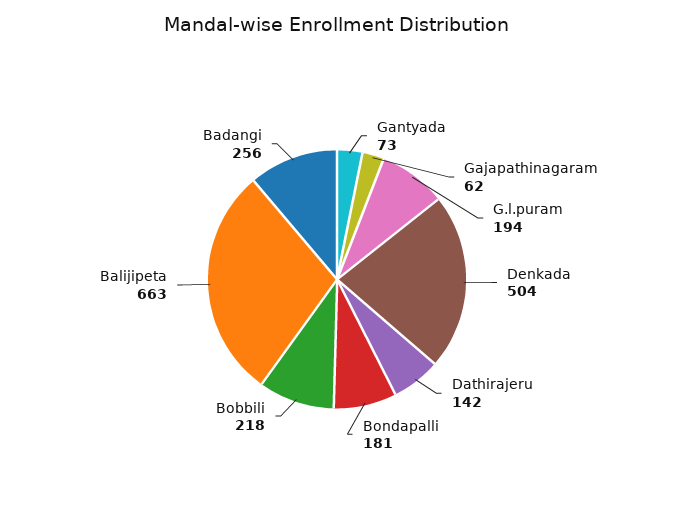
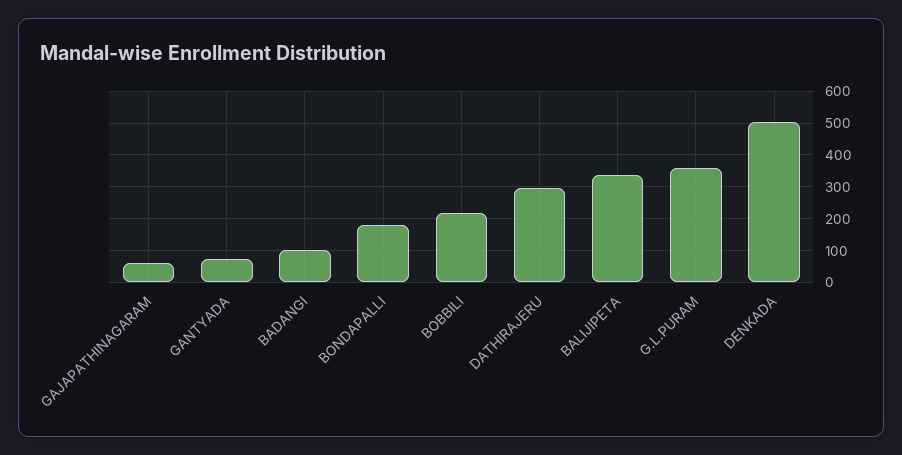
  {
    "Gantyada": 73,
    "Gajapathinagaram": 62,
-   "G.l.puram": 194,
+   "G.l.puram": 360,
    "Denkada": 504,
-   "Dathirajeru": 142,
+   "Dathirajeru": 300,
    "Bondapalli": 181,
    "Bobbili": 218,
-   "Balijipeta": 663,
+   "Balijipeta": 340,
-   "Badangi": 256
+   "Badangi": 100
  }

